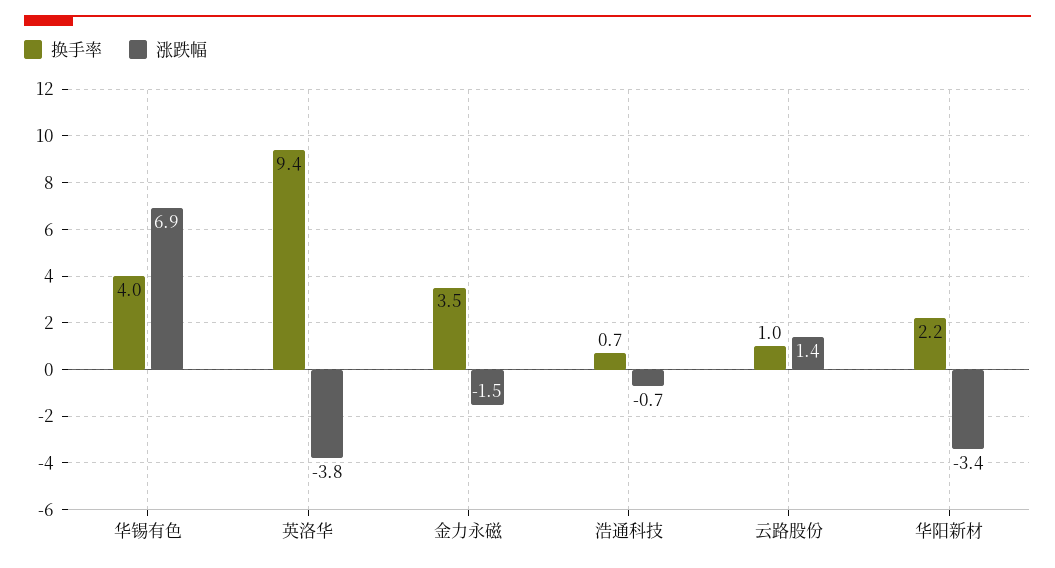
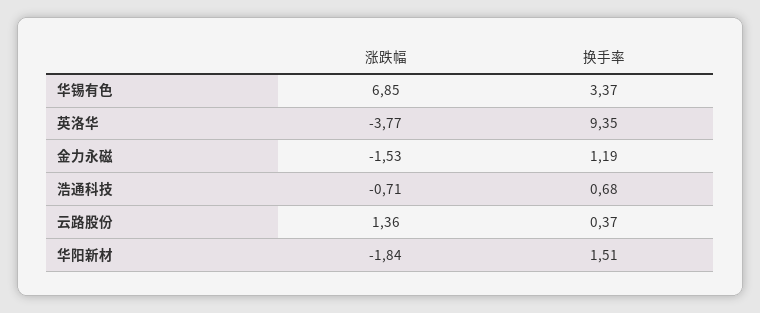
  {
    "换手率": {
-     "华锡有色": 4,
+     "华锡有色": 3.37,
      "英洛华": 9.35,
-     "金力永磁": 3.5,
+     "金力永磁": 1.19,
      "浩通科技": 0.68,
-     "云路股份": 1,
+     "云路股份": 0.37,
-     "华阳新材": 2.2
+     "华阳新材": 1.51
    },
    "涨跌幅": {
      "华锡有色": 6.85,
      "英洛华": -3.77,
      "金力永磁": -1.53,
      "浩通科技": -0.71,
      "云路股份": 1.36,
-     "华阳新材": -3.4
+     "华阳新材": -1.84
    }
  }

